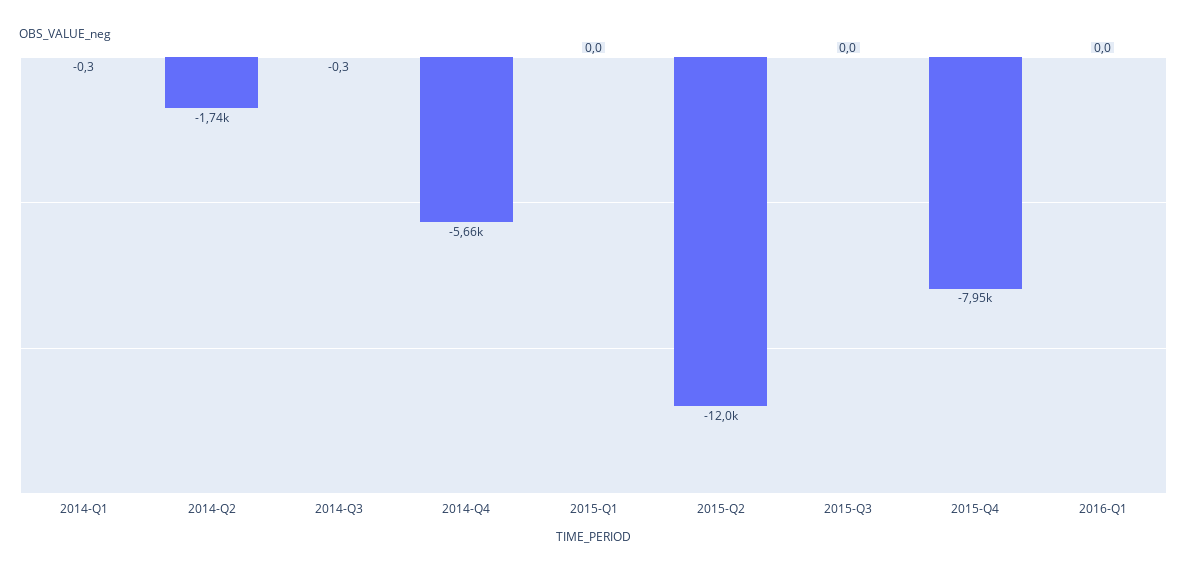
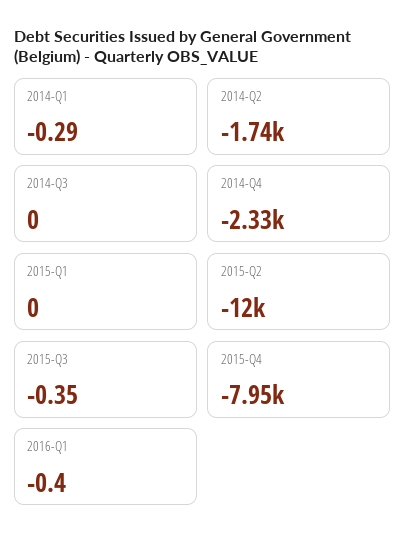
  {
    "2014-Q1": -0.29,
    "2014-Q2": -1740,
-   "2014-Q3": -0.3,
+   "2014-Q3": 0,
-   "2014-Q4": -5660,
+   "2014-Q4": -2330,
    "2015-Q1": 0,
    "2015-Q2": -12000,
-   "2015-Q3": 0,
+   "2015-Q3": -0.35,
    "2015-Q4": -7950,
-   "2016-Q1": 0
+   "2016-Q1": -0.4
  }

